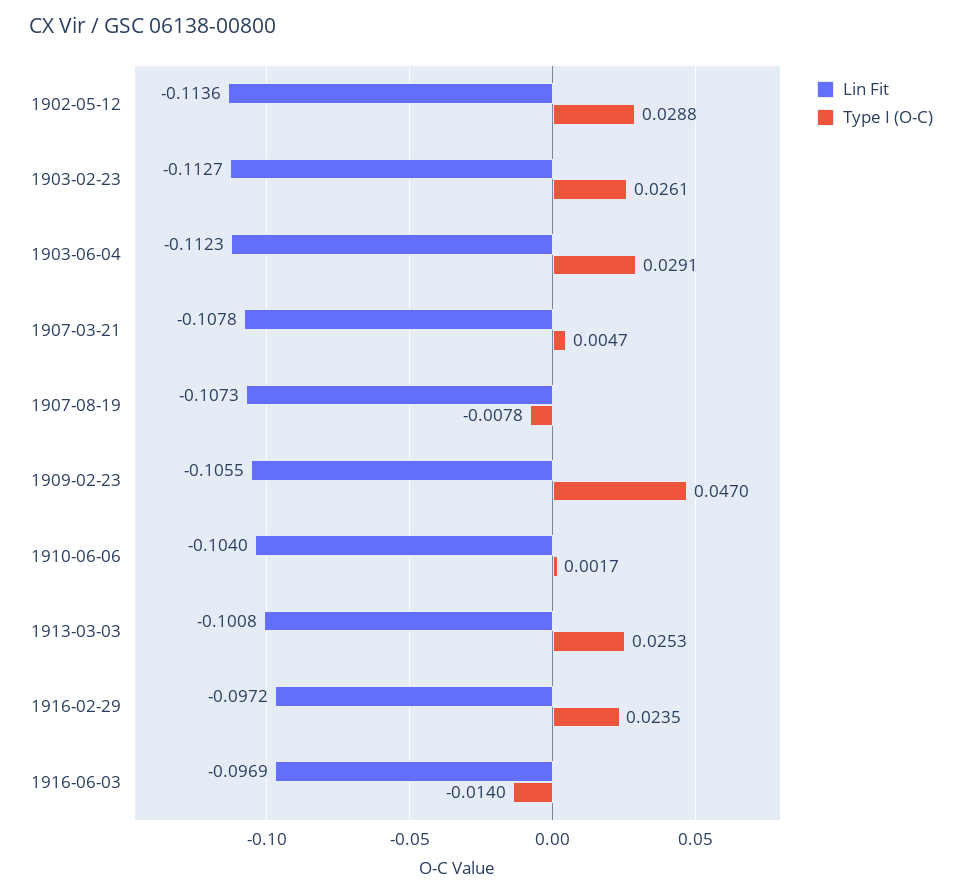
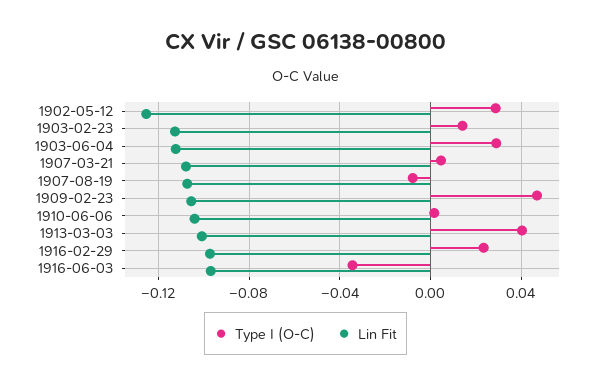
  {
    "Lin Fit": {
-     "1902-05-12": -0.1136,
+     "1902-05-12": -0.125,
      "1903-02-23": -0.1127,
      "1903-06-04": -0.1123,
      "1907-03-21": -0.1078,
      "1907-08-19": -0.1073,
      "1909-02-23": -0.1055,
      "1910-06-06": -0.104,
      "1913-03-03": -0.1008,
      "1916-02-29": -0.0972,
      "1916-06-03": -0.0969
    },
    "Type I (O-C)": {
      "1902-05-12": 0.0288,
-     "1903-02-23": 0.0261,
+     "1903-02-23": 0.015,
      "1903-06-04": 0.0291,
      "1907-03-21": 0.0047,
      "1907-08-19": -0.0078,
      "1909-02-23": 0.047,
      "1910-06-06": 0.0017,
-     "1913-03-03": 0.0253,
+     "1913-03-03": 0.04,
      "1916-02-29": 0.0235,
-     "1916-06-03": -0.014
+     "1916-06-03": -0.035
    }
  }

